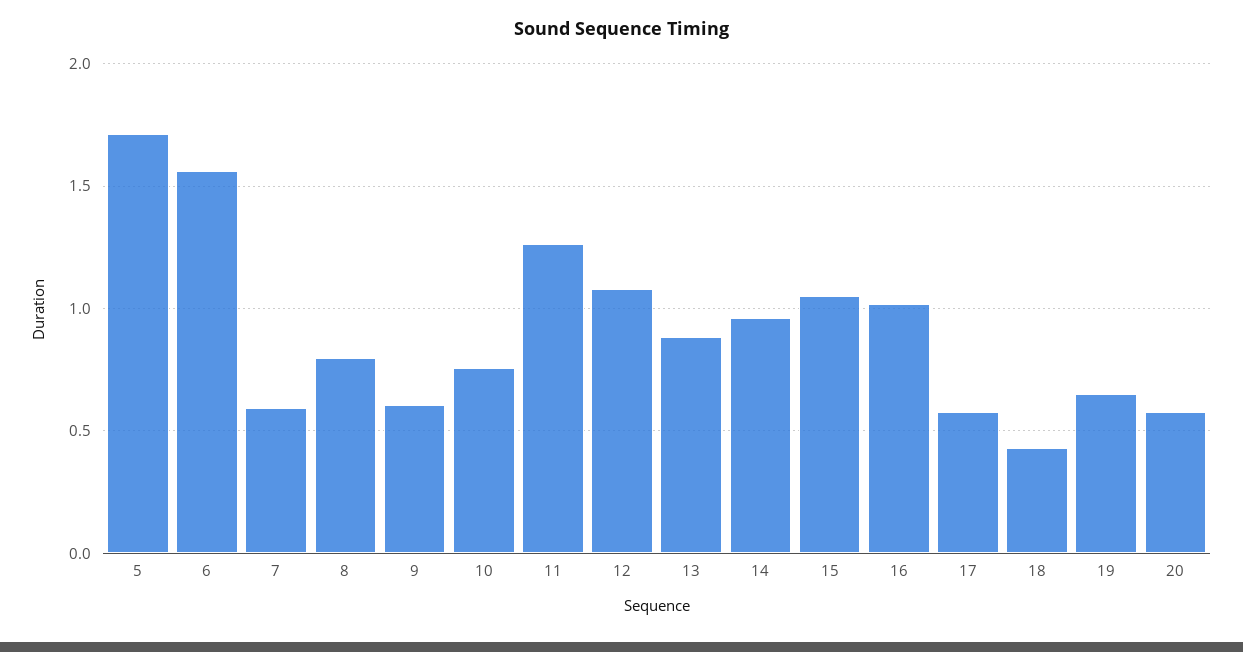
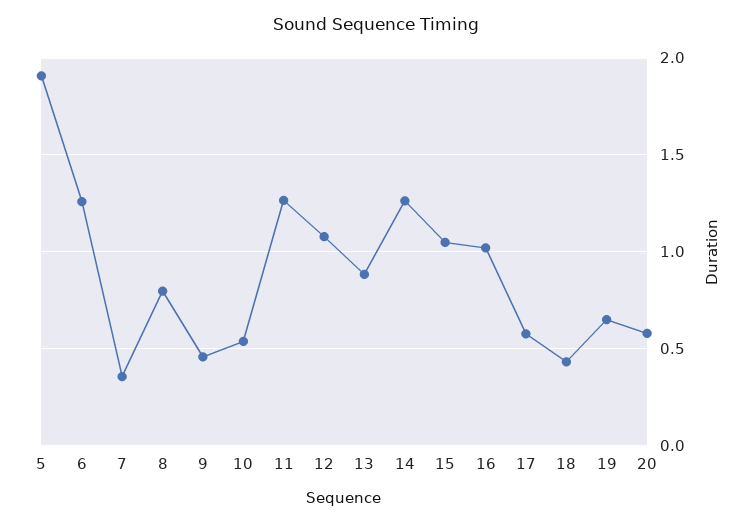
  {
-   "5": 1.7,
+   "5": 1.9,
-   "6": 1.55,
+   "6": 1.25,
-   "7": 0.6,
+   "7": 0.35,
    "8": 0.8,
-   "9": 0.6,
+   "9": 0.45,
-   "10": 0.75,
+   "10": 0.55,
    "11": 1.25,
    "12": 1.1,
    "13": 0.9,
-   "14": 0.95,
+   "14": 1.25,
    "15": 1.05,
    "16": 1,
    "17": 0.6,
    "18": 0.45,
    "19": 0.65,
    "20": 0.6
  }

